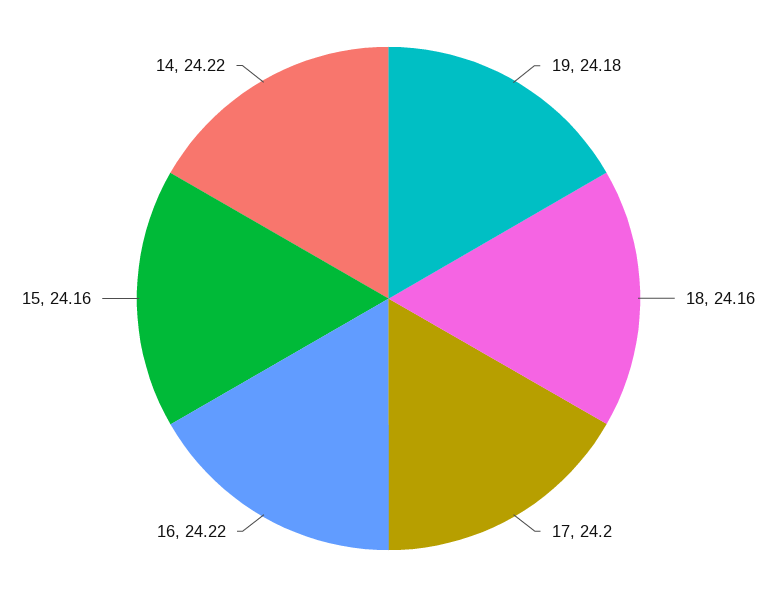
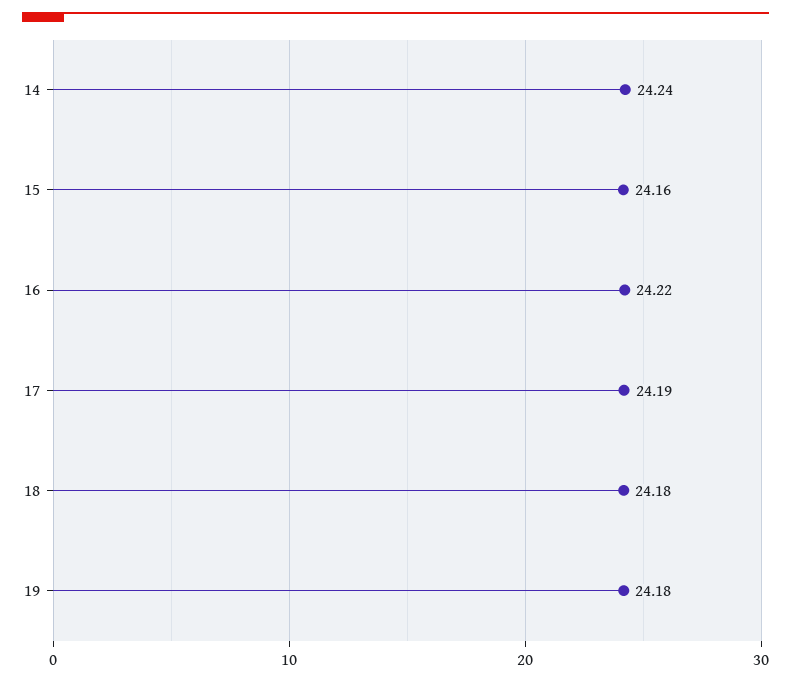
  {
    "19": 24.18,
-   "18": 24.16,
+   "18": 24.18,
-   "17": 24.2,
+   "17": 24.19,
    "16": 24.22,
    "15": 24.16,
-   "14": 24.22
+   "14": 24.24
  }

